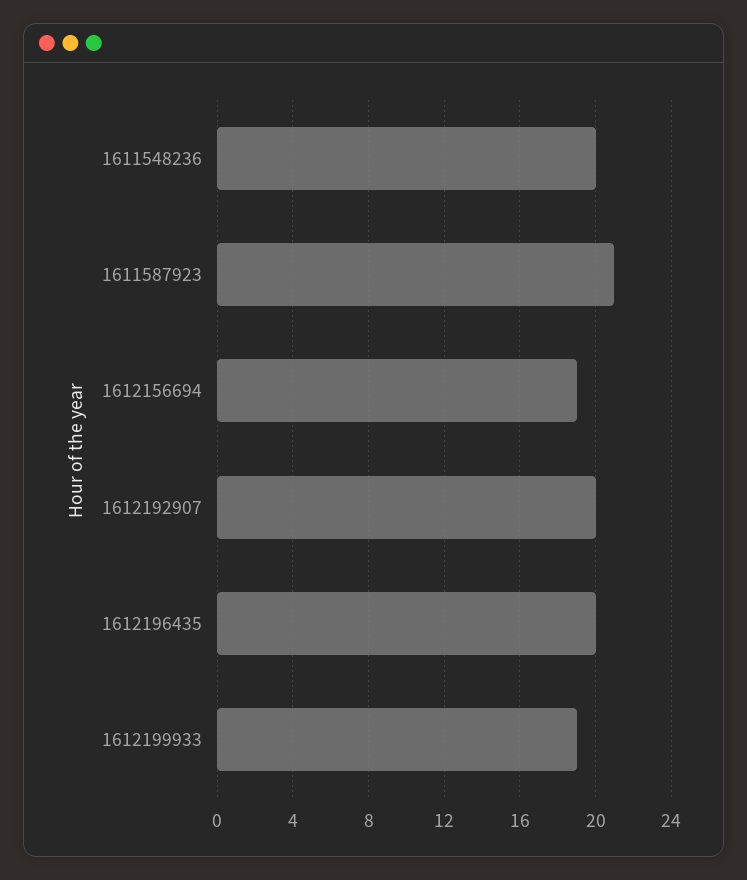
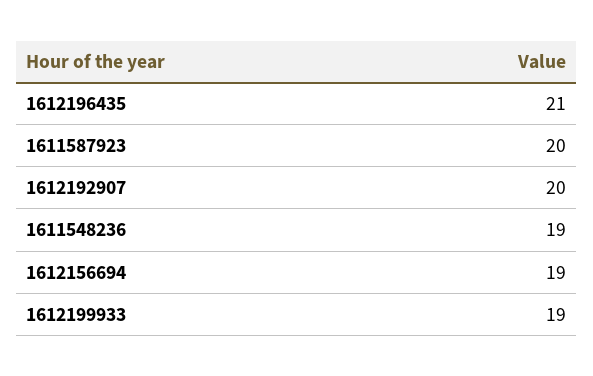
  {
-   "1611548236": 20,
+   "1611548236": 19,
-   "1611587923": 21,
+   "1611587923": 20,
    "1612156694": 19,
    "1612192907": 20,
-   "1612196435": 20,
+   "1612196435": 21,
    "1612199933": 19
  }

